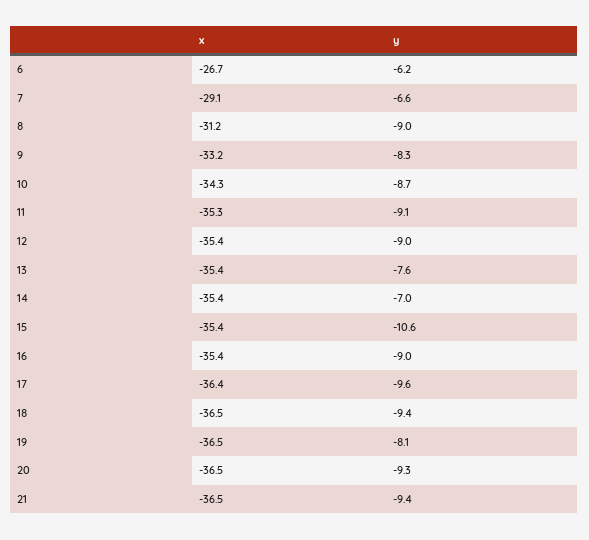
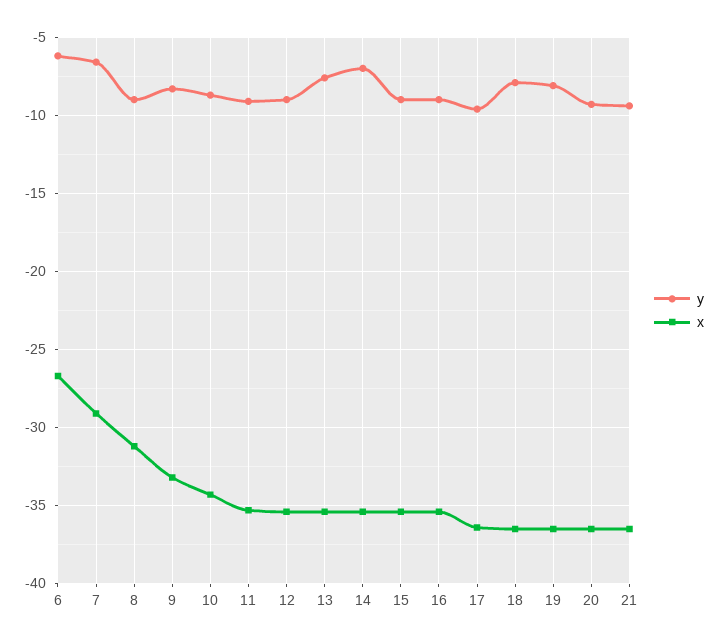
  {
    "x": {
      "6": -26.7,
      "7": -29.1,
      "8": -31.2,
      "9": -33.2,
      "10": -34.3,
      "11": -35.3,
      "12": -35.4,
      "13": -35.4,
      "14": -35.4,
      "15": -35.4,
      "16": -35.4,
      "17": -36.4,
      "18": -36.5,
      "19": -36.5,
      "20": -36.5,
      "21": -36.5
    },
    "y": {
      "6": -6.2,
      "7": -6.6,
      "8": -9,
      "9": -8.3,
      "10": -8.7,
      "11": -9.1,
      "12": -9,
      "13": -7.6,
      "14": -7,
-     "15": -10.6,
+     "15": -9,
      "16": -9,
      "17": -9.6,
-     "18": -9.4,
+     "18": -8,
      "19": -8.1,
      "20": -9.3,
      "21": -9.4
    }
  }

